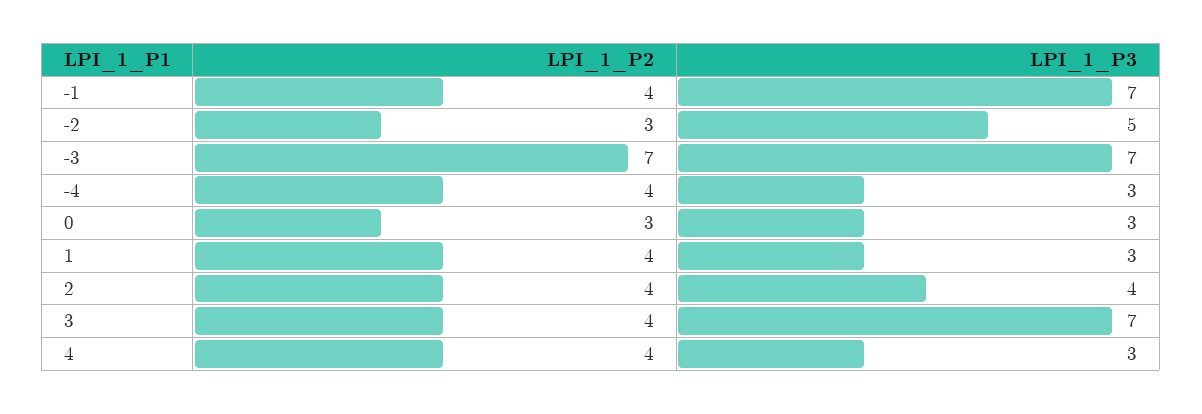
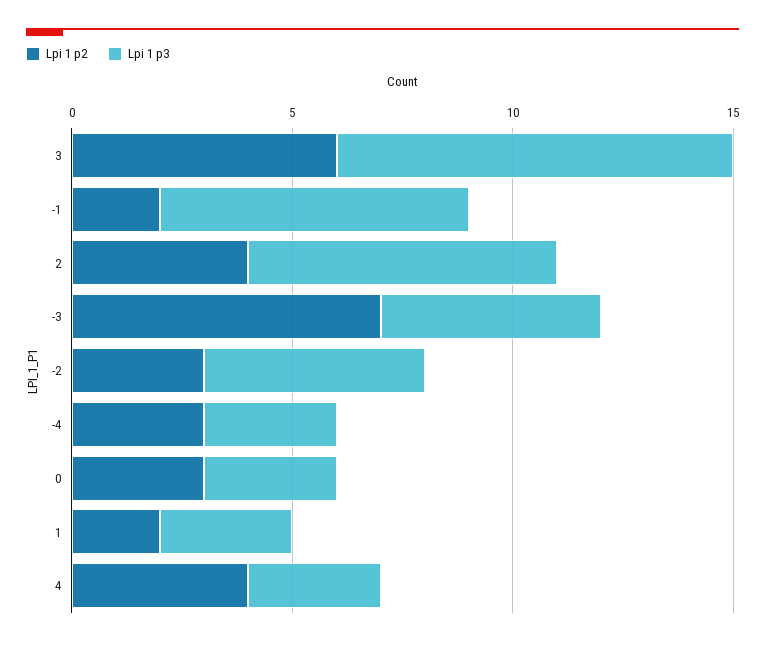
  {
    "LPI_1_P2": {
-     "-1": 4,
+     "-1": 2,
      "-2": 3,
      "-3": 7,
-     "-4": 4,
+     "-4": 3,
      "0": 3,
-     "1": 4,
+     "1": 2,
      "2": 4,
-     "3": 4,
+     "3": 6,
      "4": 4
    },
    "LPI_1_P3": {
      "-1": 7,
      "-2": 5,
-     "-3": 7,
+     "-3": 5,
      "-4": 3,
      "0": 3,
      "1": 3,
-     "2": 4,
+     "2": 7,
-     "3": 7,
+     "3": 9,
      "4": 3
    }
  }

